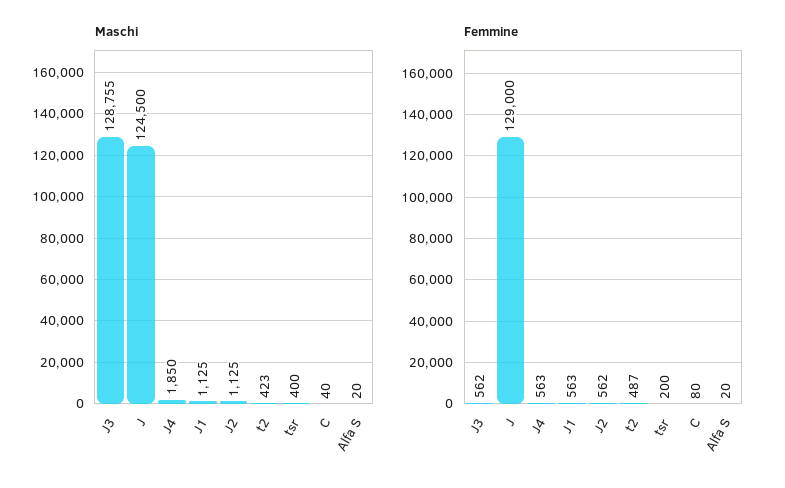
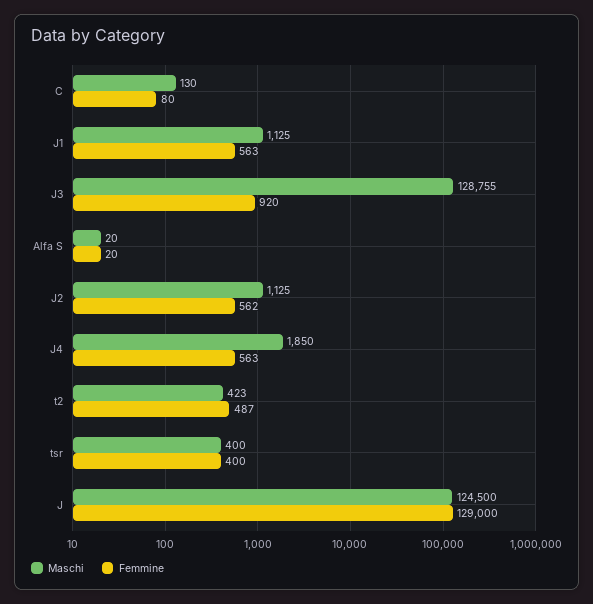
  {
    "Maschi": {
      "J3": 128755,
      "J": 124500,
      "J4": 1850,
      "J1": 1125,
      "J2": 1125,
      "t2": 423,
      "tsr": 400,
-     "C": 40,
+     "C": 130,
      "Alfa S": 20
    },
    "Femmine": {
-     "J3": 562,
+     "J3": 920,
      "J": 129000,
      "J4": 563,
      "J1": 563,
      "J2": 562,
      "t2": 487,
-     "tsr": 200,
+     "tsr": 400,
      "C": 80,
      "Alfa S": 20
    }
  }

